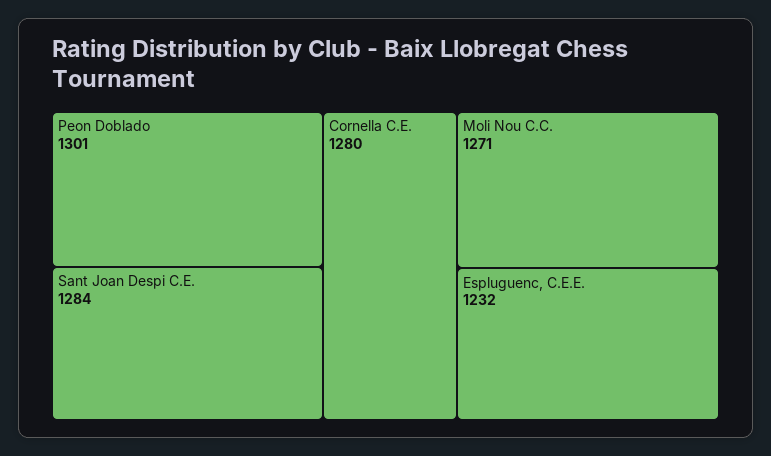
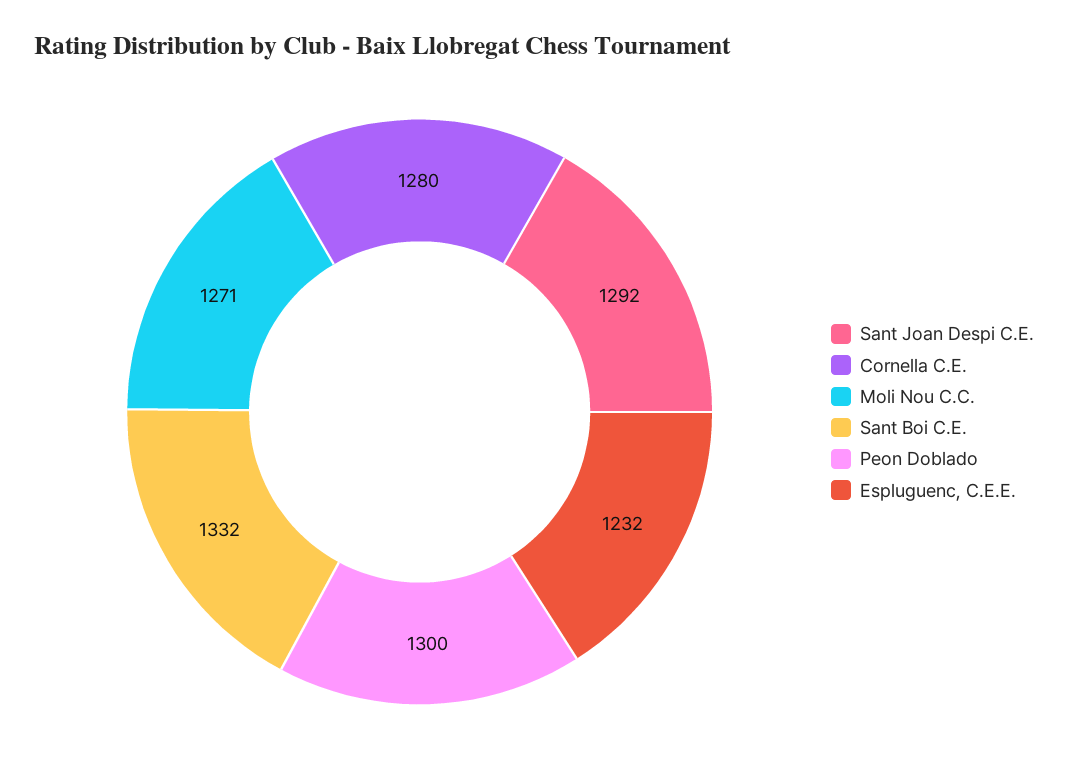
  {
-   "Peon Doblado": 1301,
+   "Peon Doblado": 1300,
-   "Sant Joan Despi C.E.": 1284,
+   "Sant Joan Despi C.E.": 1292,
    "Cornella C.E.": 1280,
    "Moli Nou C.C.": 1271,
-   "Espluguenc, C.E.E.": 1232
+   "Espluguenc, C.E.E.": 1232,
+   "Sant Boi C.E.": 1332
  }

